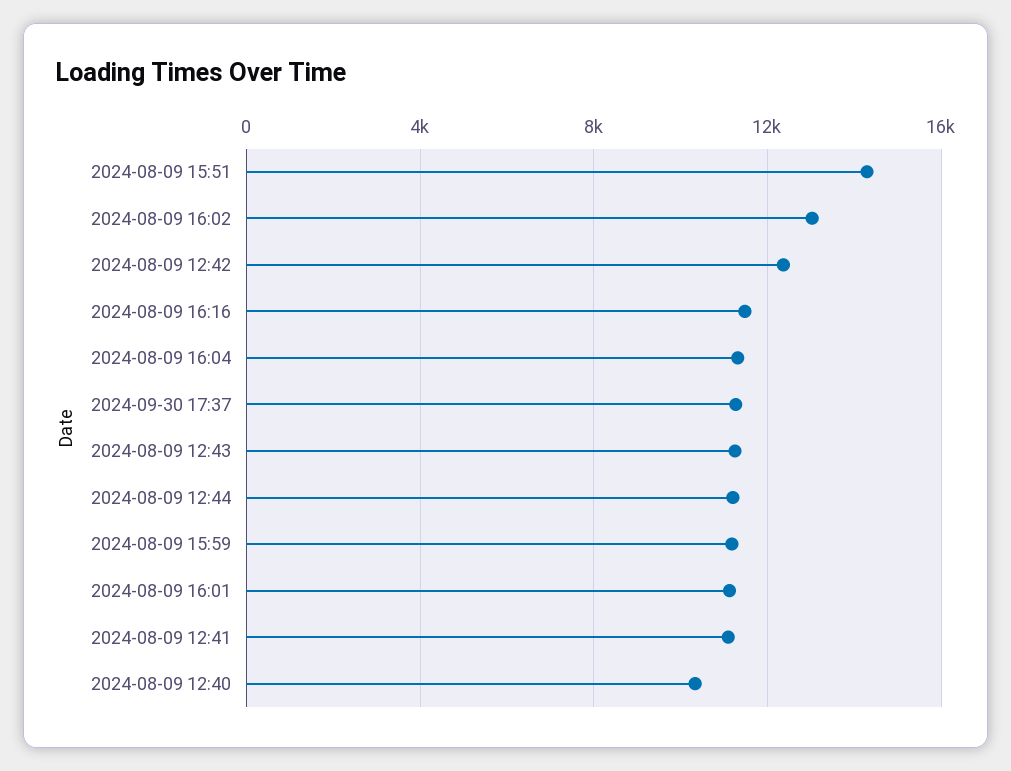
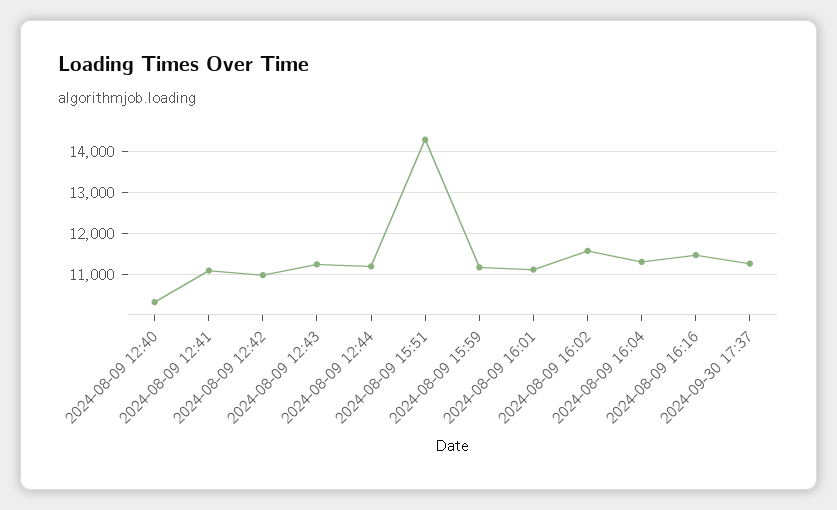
  {
    "2024-08-09 15:51": 14200,
-   "2024-08-09 16:02": 13000,
+   "2024-08-09 16:02": 11600,
-   "2024-08-09 12:42": 12500,
+   "2024-08-09 12:42": 11000,
    "2024-08-09 16:16": 11400,
    "2024-08-09 16:04": 11400,
    "2024-09-30 17:37": 11200,
    "2024-08-09 12:43": 11200,
    "2024-08-09 12:44": 11200,
    "2024-08-09 15:59": 11200,
    "2024-08-09 16:01": 11200,
    "2024-08-09 12:41": 11200,
    "2024-08-09 12:40": 10400
  }

